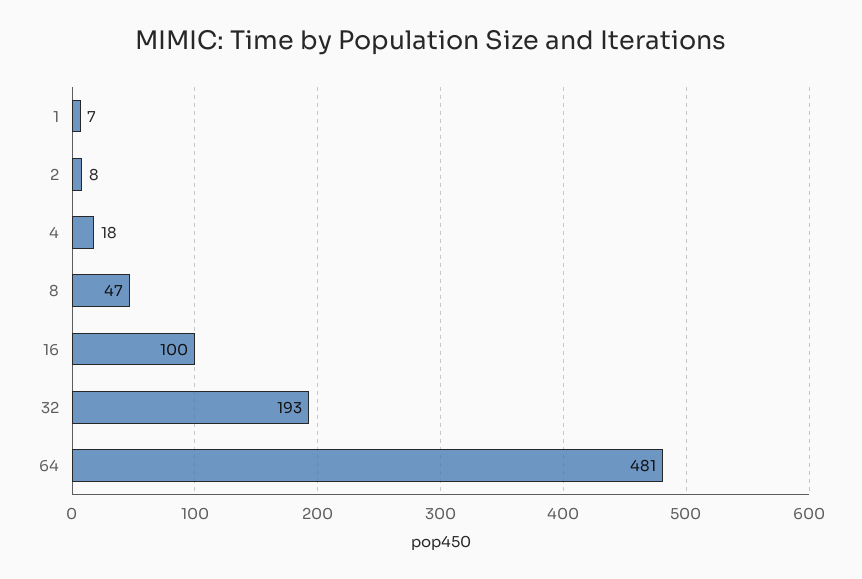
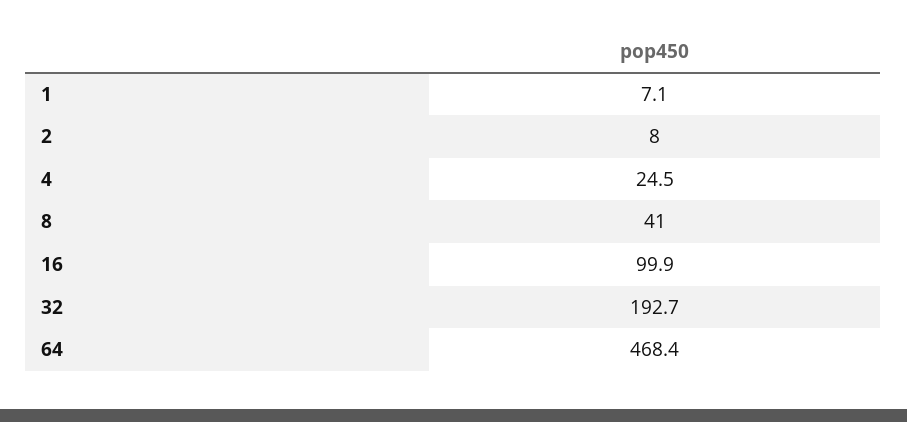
  {
    "1": 7.1,
    "2": 8,
-   "4": 18,
+   "4": 24.5,
-   "8": 47,
+   "8": 41,
    "16": 99.9,
    "32": 192.7,
-   "64": 481
+   "64": 468.4
  }

